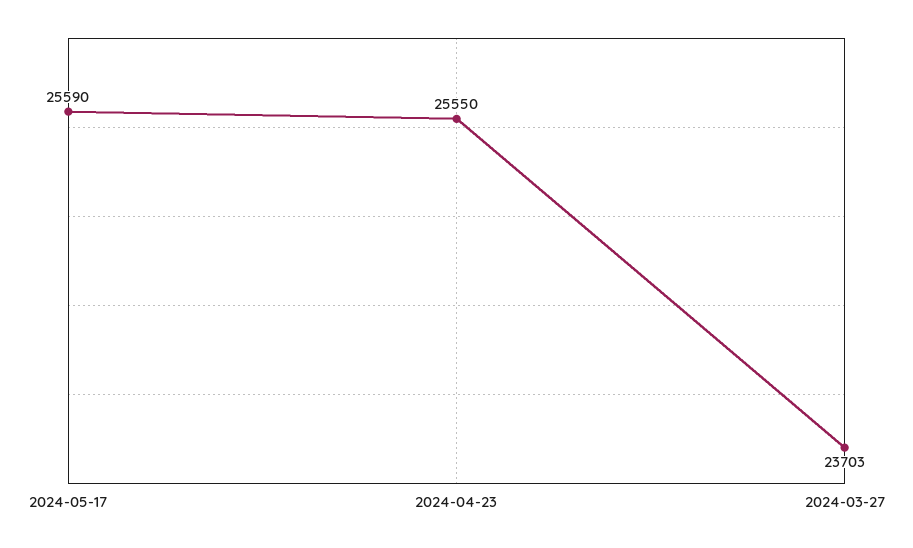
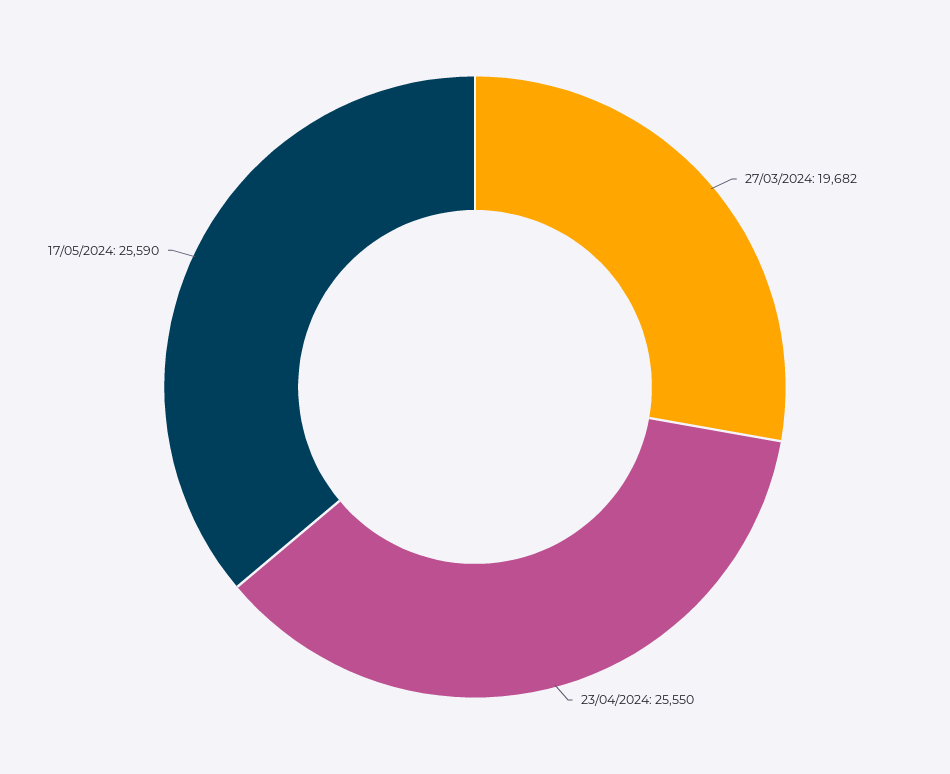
  {
    "2024-05-17": 25590,
    "2024-04-23": 25550,
-   "2024-03-27": 23703
+   "2024-03-27": 19682
  }

